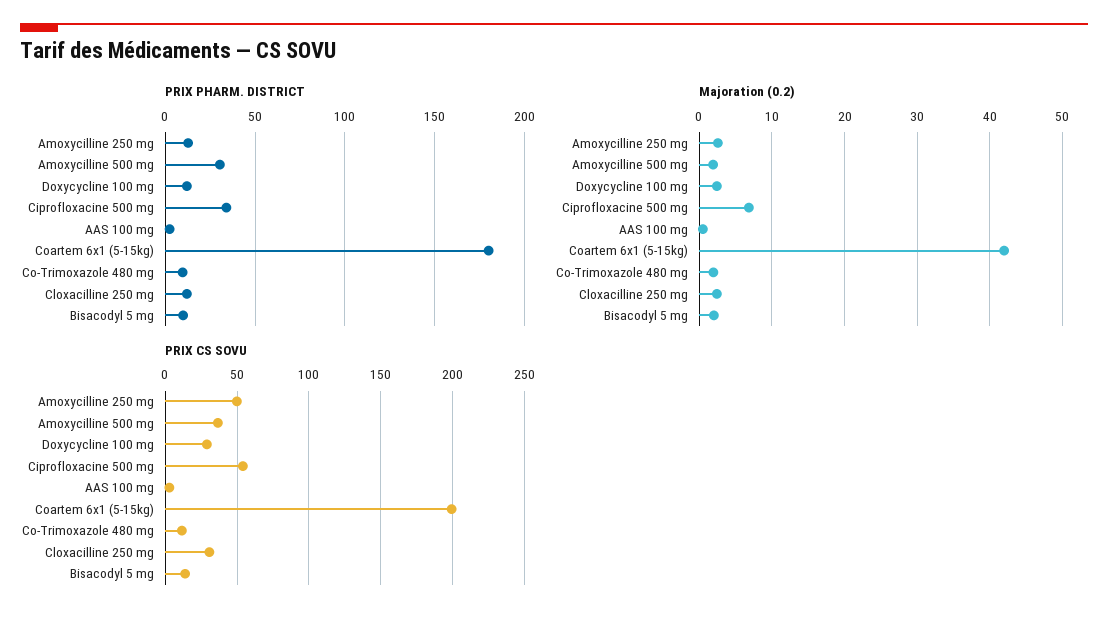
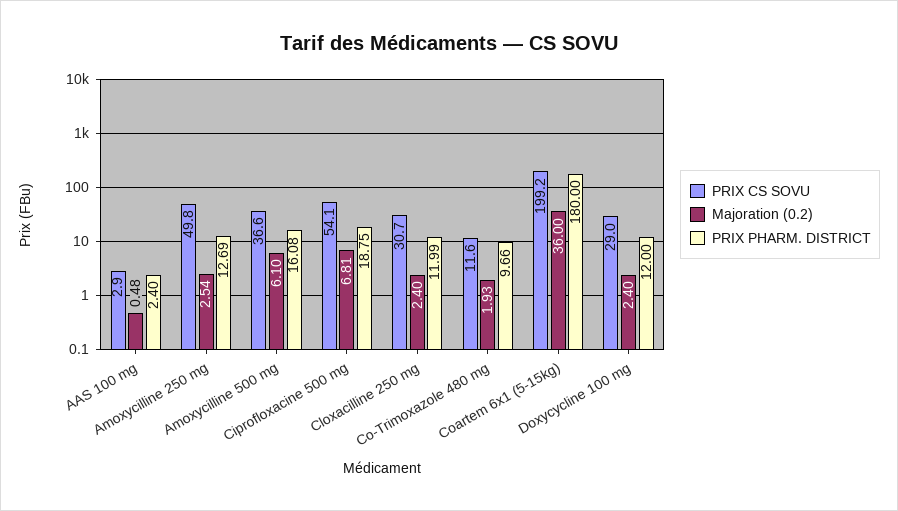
  {
    "PRIX PHARM. DISTRICT": {
      "Amoxycilline 250 mg": 12.69,
-     "Amoxycilline 500 mg": 30,
+     "Amoxycilline 500 mg": 16.08,
      "Doxycycline 100 mg": 12,
-     "Ciprofloxacine 500 mg": 35,
+     "Ciprofloxacine 500 mg": 18.75,
      "AAS 100 mg": 2.4,
      "Coartem 6x1 (5-15kg)": 180,
      "Co-Trimoxazole 480 mg": 9.66,
-     "Cloxacilline 250 mg": 11.99,
+     "Cloxacilline 250 mg": 11.99
-     "Bisacodyl 5 mg": 10
    },
    "Majoration (0.2)": {
      "Amoxycilline 250 mg": 2.54,
-     "Amoxycilline 500 mg": 2,
+     "Amoxycilline 500 mg": 6.1,
      "Doxycycline 100 mg": 2.4,
      "Ciprofloxacine 500 mg": 6.81,
      "AAS 100 mg": 0.48,
-     "Coartem 6x1 (5-15kg)": 42,
+     "Coartem 6x1 (5-15kg)": 36,
      "Co-Trimoxazole 480 mg": 1.93,
-     "Cloxacilline 250 mg": 2.4,
+     "Cloxacilline 250 mg": 2.4
-     "Bisacodyl 5 mg": 2
    },
    "PRIX CS SOVU": {
      "Amoxycilline 250 mg": 49.8,
      "Amoxycilline 500 mg": 36.6,
      "Doxycycline 100 mg": 29,
      "Ciprofloxacine 500 mg": 54.1,
      "AAS 100 mg": 2.9,
      "Coartem 6x1 (5-15kg)": 199.2,
      "Co-Trimoxazole 480 mg": 11.6,
-     "Cloxacilline 250 mg": 30.7,
+     "Cloxacilline 250 mg": 30.7
-     "Bisacodyl 5 mg": 15
    }
  }

